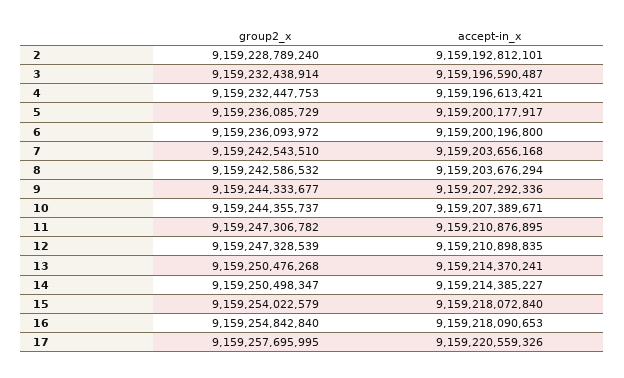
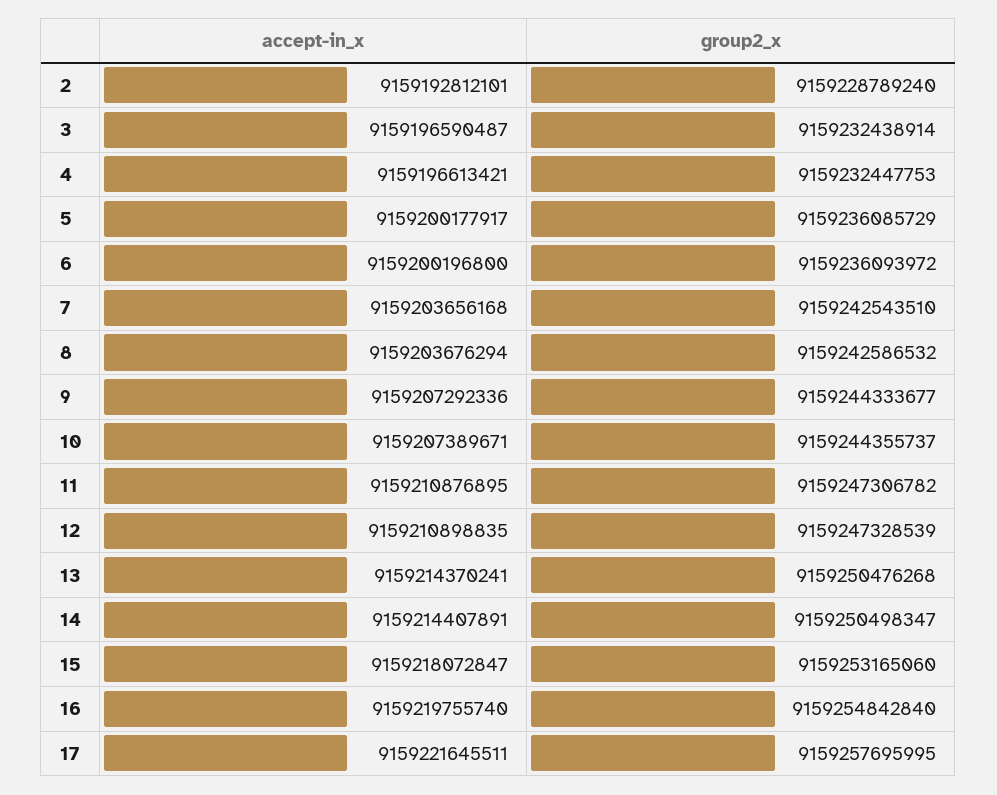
  {
    "group2_x": {
      "2": 9159228789240,
      "3": 9159232438914,
      "4": 9159232447753,
      "5": 9159236085729,
      "6": 9159236093972,
      "7": 9159242543510,
      "8": 9159242586532,
      "9": 9159244333677,
      "10": 9159244355737,
      "11": 9159247306782,
      "12": 9159247328539,
      "13": 9159250476268,
      "14": 9159250498347,
-     "15": 9159254022579,
+     "15": 9159253165060,
      "16": 9159254842840,
      "17": 9159257695995
    },
    "accept-in_x": {
      "2": 9159192812101,
      "3": 9159196590487,
      "4": 9159196613421,
      "5": 9159200177917,
      "6": 9159200196800,
      "7": 9159203656168,
      "8": 9159203676294,
      "9": 9159207292336,
      "10": 9159207389671,
      "11": 9159210876895,
      "12": 9159210898835,
      "13": 9159214370241,
-     "14": 9159214385227,
+     "14": 9159214407891,
-     "15": 9159218072840,
+     "15": 9159218072847,
-     "16": 9159218090653,
+     "16": 9159219755740,
-     "17": 9159220559326
+     "17": 9159221645511
    }
  }

